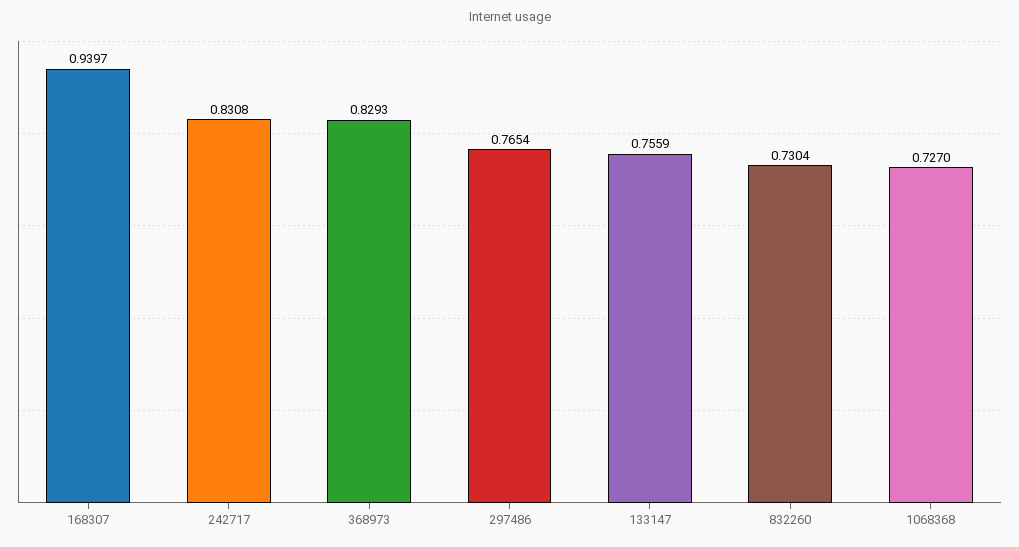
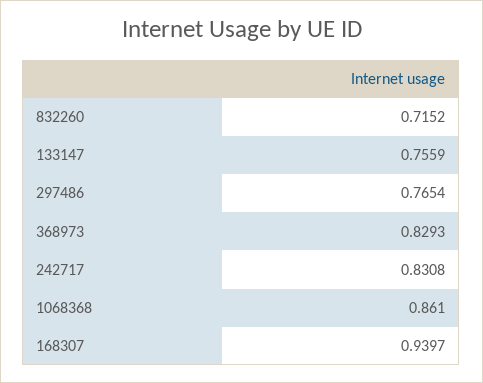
  {
    "168307": 0.9397,
    "242717": 0.8308,
    "368973": 0.8293,
    "297486": 0.7654,
    "133147": 0.7559,
-   "832260": 0.7304,
+   "832260": 0.7152,
-   "1068368": 0.727
+   "1068368": 0.861
  }

